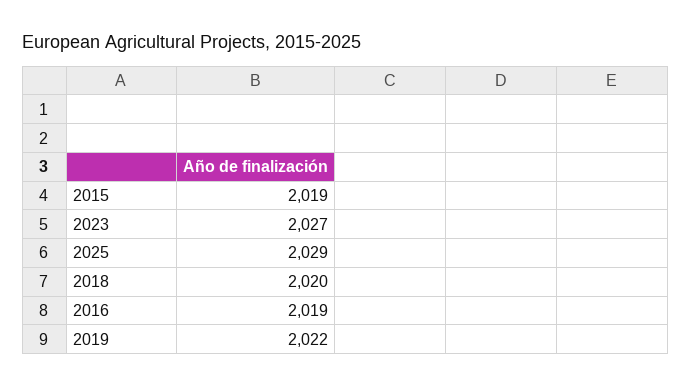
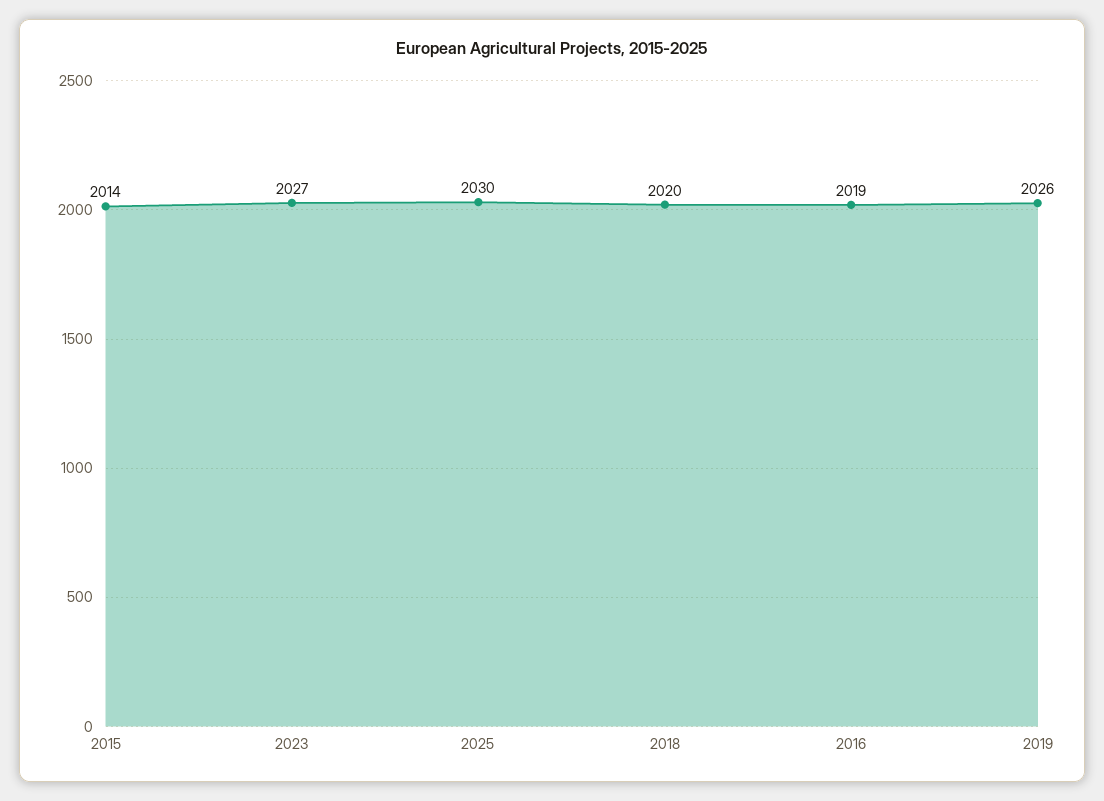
  {
-   "2015": 2019,
+   "2015": 2014,
    "2023": 2027,
-   "2025": 2029,
+   "2025": 2030,
    "2018": 2020,
    "2016": 2019,
-   "2019": 2022
+   "2019": 2026
  }

